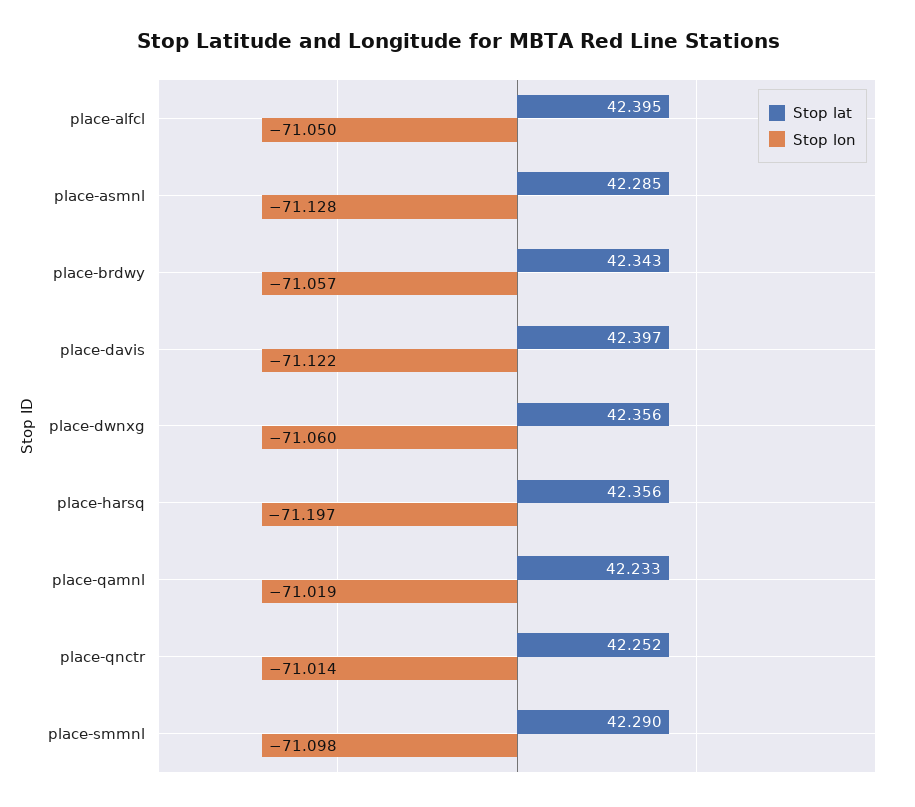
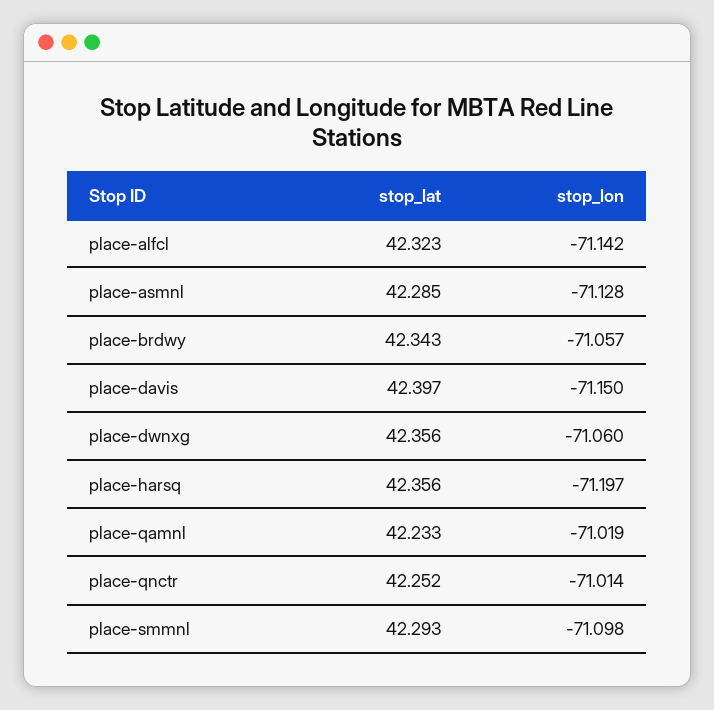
  {
    "Stop lat": {
-     "place-alfcl": 42.395,
+     "place-alfcl": 42.323,
      "place-asmnl": 42.285,
      "place-brdwy": 42.343,
      "place-davis": 42.397,
      "place-dwnxg": 42.356,
      "place-harsq": 42.356,
      "place-qamnl": 42.233,
      "place-qnctr": 42.252,
-     "place-smmnl": 42.29
+     "place-smmnl": 42.293
    },
    "Stop lon": {
-     "place-alfcl": -71.05,
+     "place-alfcl": -71.142,
      "place-asmnl": -71.128,
      "place-brdwy": -71.057,
-     "place-davis": -71.122,
+     "place-davis": -71.15,
      "place-dwnxg": -71.06,
      "place-harsq": -71.197,
      "place-qamnl": -71.019,
      "place-qnctr": -71.014,
      "place-smmnl": -71.098
    }
  }

